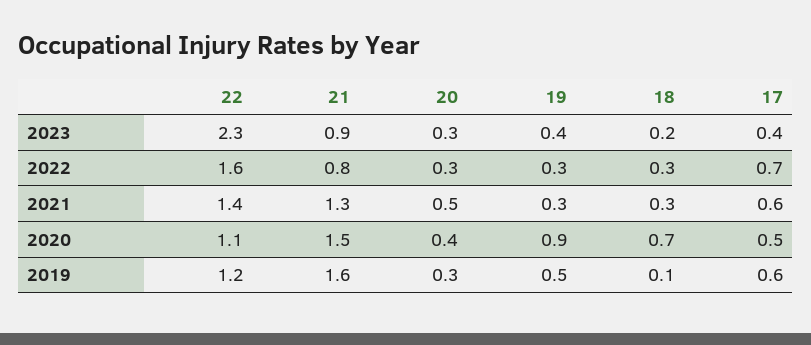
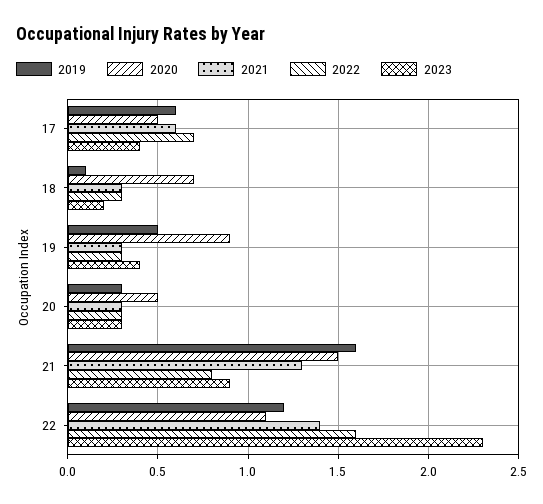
  {
    "2023": {
      "22": 2.3,
      "21": 0.9,
      "20": 0.3,
      "19": 0.4,
      "18": 0.2,
      "17": 0.4
    },
    "2022": {
      "22": 1.6,
      "21": 0.8,
      "20": 0.3,
      "19": 0.3,
      "18": 0.3,
      "17": 0.7
    },
    "2021": {
      "22": 1.4,
      "21": 1.3,
-     "20": 0.5,
+     "20": 0.3,
      "19": 0.3,
      "18": 0.3,
      "17": 0.6
    },
    "2020": {
      "22": 1.1,
      "21": 1.5,
-     "20": 0.4,
+     "20": 0.5,
      "19": 0.9,
      "18": 0.7,
      "17": 0.5
    },
    "2019": {
      "22": 1.2,
      "21": 1.6,
      "20": 0.3,
      "19": 0.5,
      "18": 0.1,
      "17": 0.6
    }
  }

